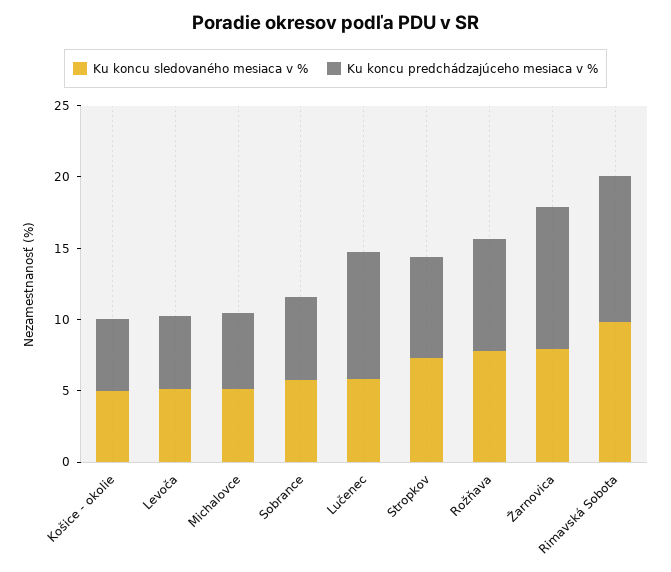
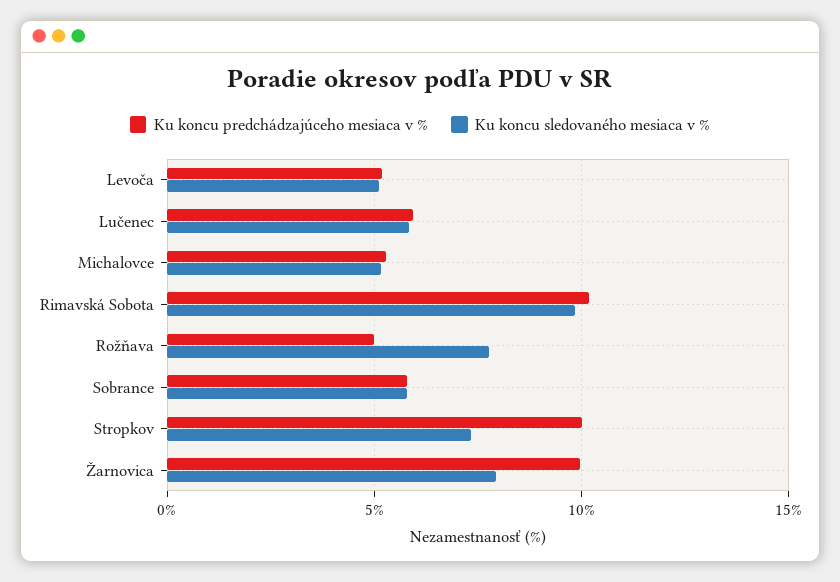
  {
    "Ku koncu sledovaného mesiaca v %": {
-     "Košice - okolie": 5,
      "Levoča": 5,
      "Michalovce": 5,
      "Sobrance": 6,
      "Lučenec": 6,
      "Stropkov": 7.5,
      "Rožňava": 8,
      "Žarnovica": 8,
      "Rimavská Sobota": 10
    },
    "Ku koncu predchádzajúceho mesiaca v %": {
-     "Košice - okolie": 5,
      "Levoča": 5,
      "Michalovce": 5.5,
      "Sobrance": 6,
-     "Lučenec": 9,
+     "Lučenec": 6,
-     "Stropkov": 7,
+     "Stropkov": 10,
-     "Rožňava": 8,
+     "Rožňava": 5,
      "Žarnovica": 10,
      "Rimavská Sobota": 10
    }
  }

